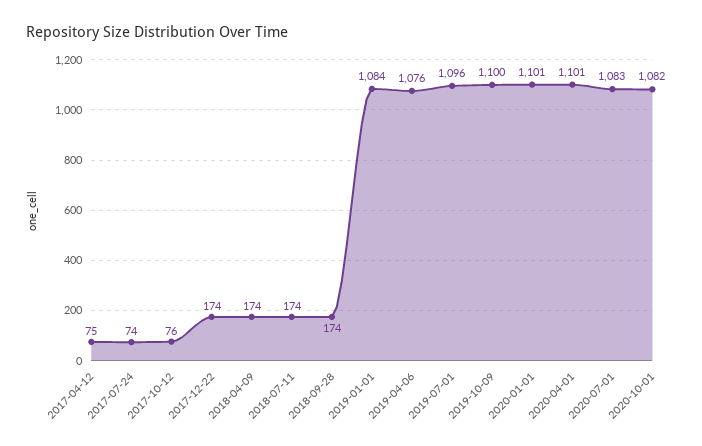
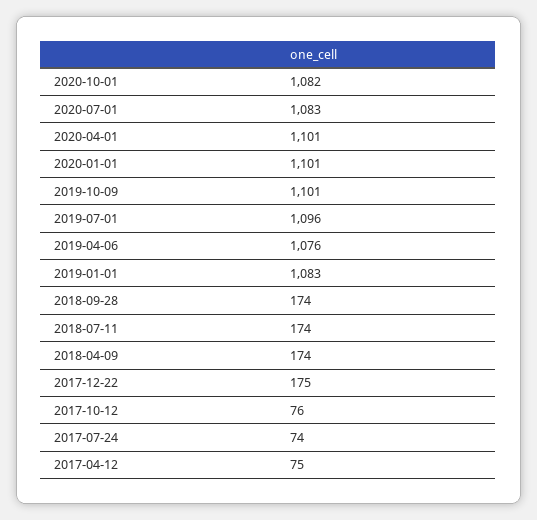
  {
    "2017-04-12": 75,
    "2017-07-24": 74,
    "2017-10-12": 76,
-   "2017-12-22": 174,
+   "2017-12-22": 175,
    "2018-04-09": 174,
    "2018-07-11": 174,
    "2018-09-28": 174,
-   "2019-01-01": 1084,
+   "2019-01-01": 1083,
    "2019-04-06": 1076,
    "2019-07-01": 1096,
-   "2019-10-09": 1100,
+   "2019-10-09": 1101,
    "2020-01-01": 1101,
    "2020-04-01": 1101,
    "2020-07-01": 1083,
    "2020-10-01": 1082
  }

